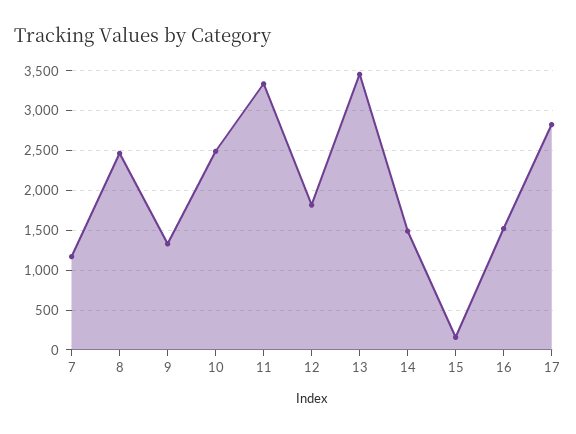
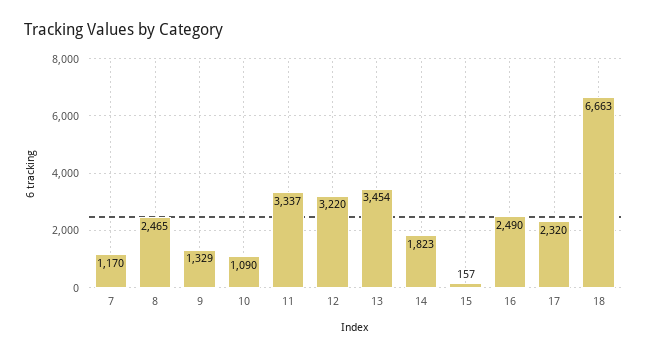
  {
    "7": 1170,
    "8": 2465,
    "9": 1329,
-   "10": 2500,
+   "10": 1090,
    "11": 3337,
-   "12": 1800,
+   "12": 3220,
    "13": 3454,
-   "14": 1500,
+   "14": 1823,
    "15": 157,
-   "16": 1500,
+   "16": 2490,
-   "17": 2800
+   "17": 2320,
+   "18": 6663
  }

